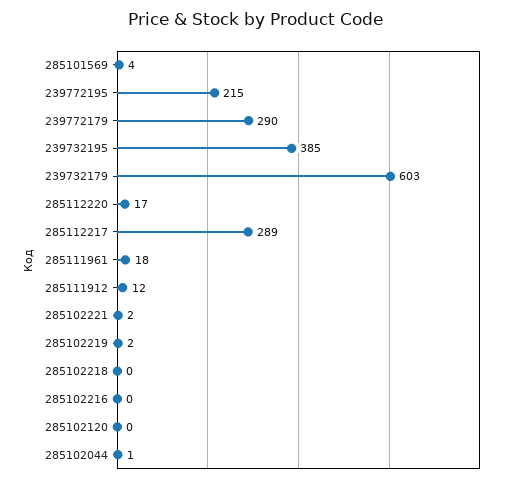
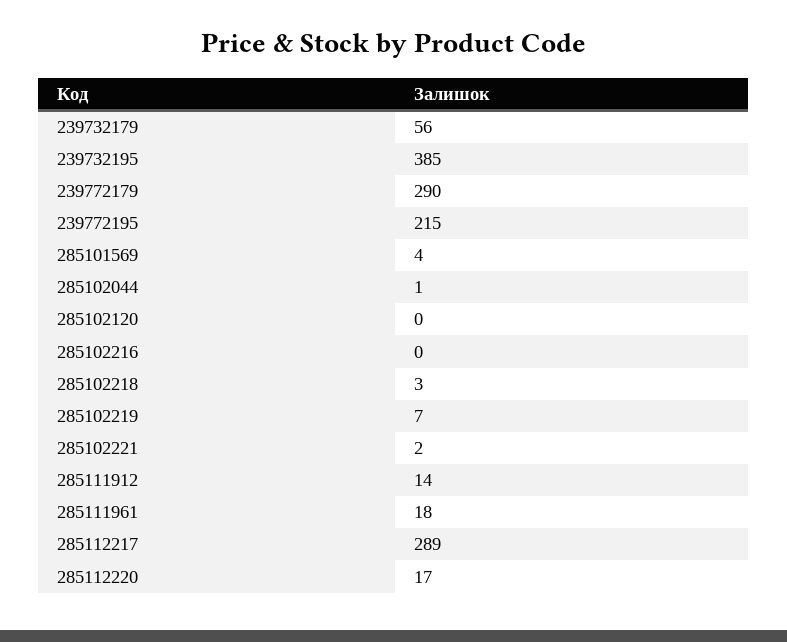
  {
    "285101569": 4,
    "239772195": 215,
    "239772179": 290,
    "239732195": 385,
-   "239732179": 603,
+   "239732179": 56,
    "285112220": 17,
    "285112217": 289,
    "285111961": 18,
-   "285111912": 12,
+   "285111912": 14,
    "285102221": 2,
-   "285102219": 2,
+   "285102219": 7,
-   "285102218": 0,
+   "285102218": 3,
    "285102216": 0,
    "285102120": 0,
    "285102044": 1
  }

